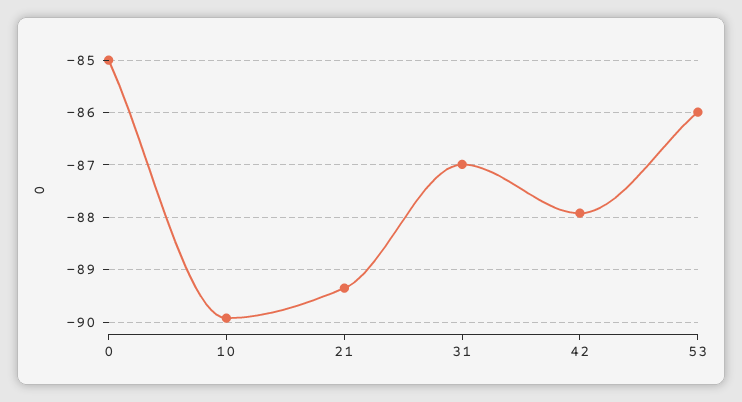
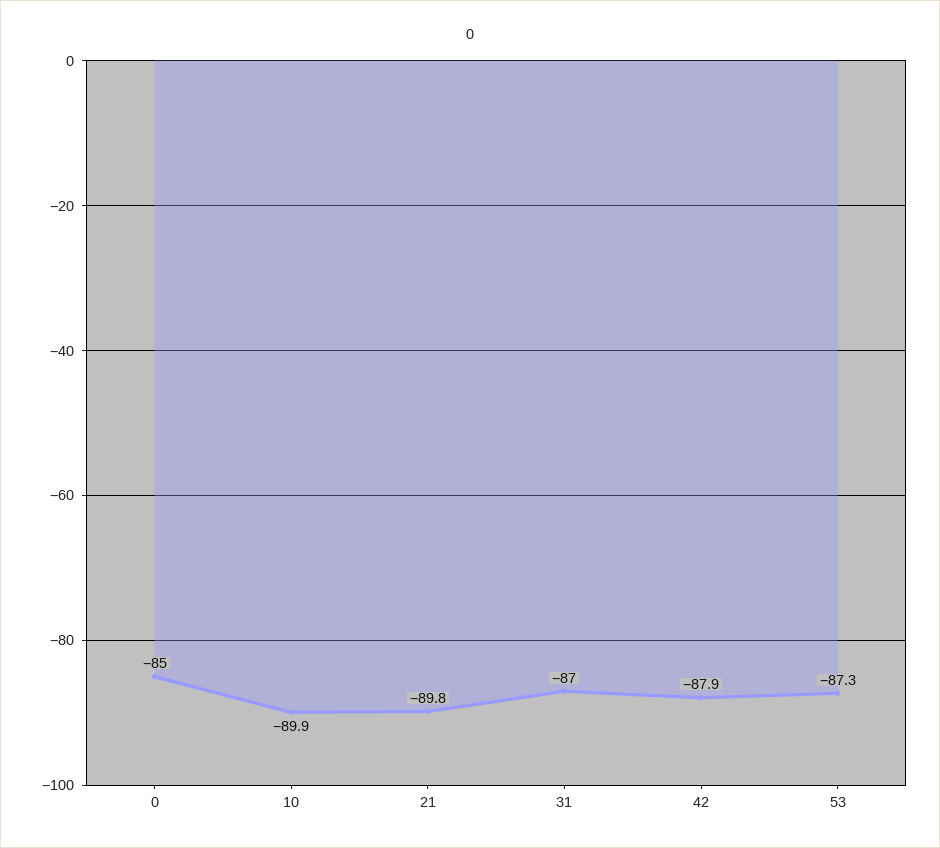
  {
    "0": -85,
    "10": -89.9,
-   "21": -89.4,
+   "21": -89.8,
    "31": -87,
    "42": -87.9,
-   "53": -86
+   "53": -87.3
  }

